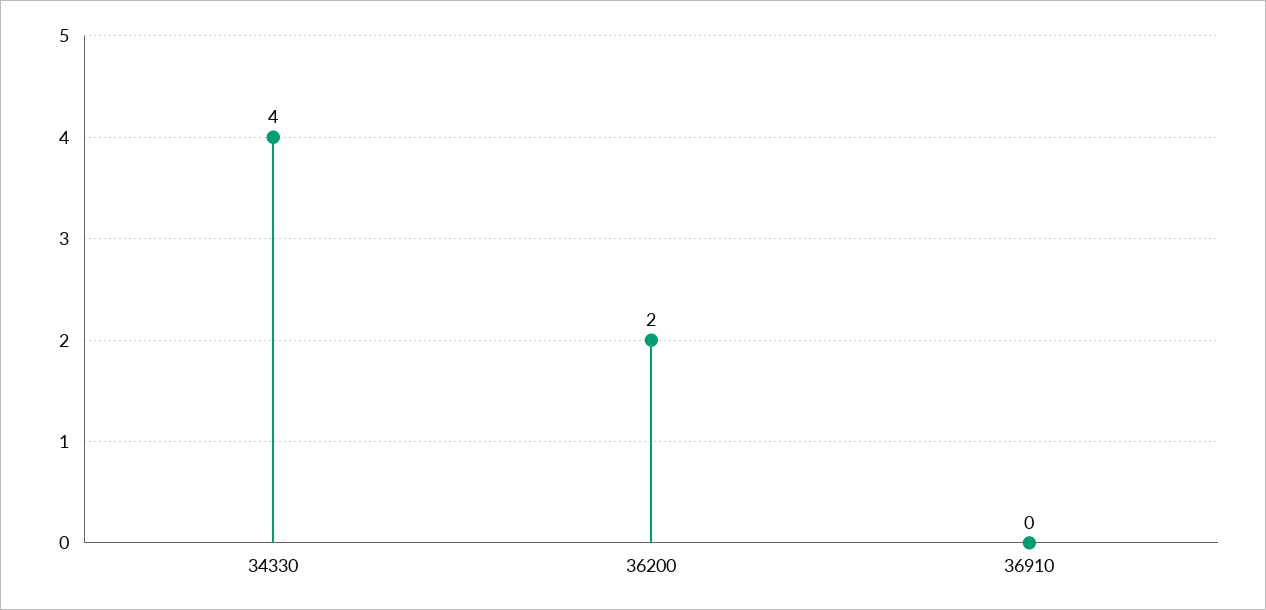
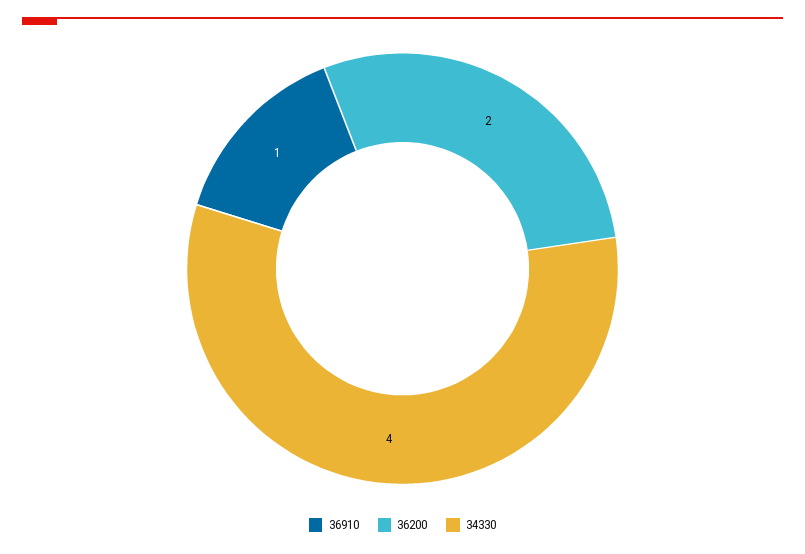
  {
    "34330": 4,
    "36200": 2,
-   "36910": 0
+   "36910": 1
  }

